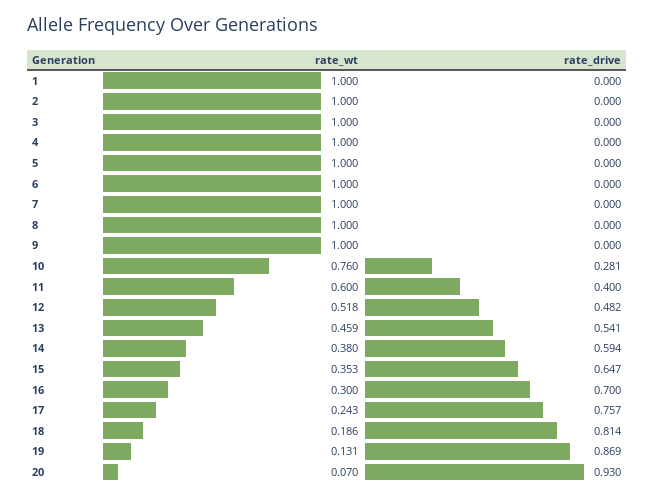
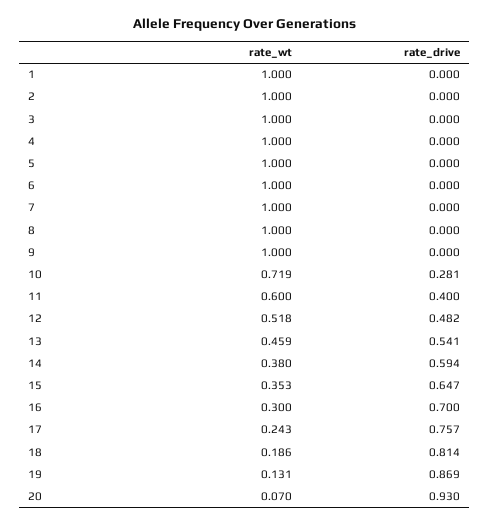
  {
    "rate_wt": {
      "1": 1,
      "2": 1,
      "3": 1,
      "4": 1,
      "5": 1,
      "6": 1,
      "7": 1,
      "8": 1,
      "9": 1,
-     "10": 0.76,
+     "10": 0.719,
      "11": 0.6,
      "12": 0.518,
      "13": 0.459,
      "14": 0.38,
      "15": 0.353,
      "16": 0.3,
      "17": 0.243,
      "18": 0.186,
      "19": 0.131,
      "20": 0.07
    },
    "rate_drive": {
      "1": 0,
      "2": 0,
      "3": 0,
      "4": 0,
      "5": 0,
      "6": 0,
      "7": 0,
      "8": 0,
      "9": 0,
      "10": 0.281,
      "11": 0.4,
      "12": 0.482,
      "13": 0.541,
      "14": 0.594,
      "15": 0.647,
      "16": 0.7,
      "17": 0.757,
      "18": 0.814,
      "19": 0.869,
      "20": 0.93
    }
  }

